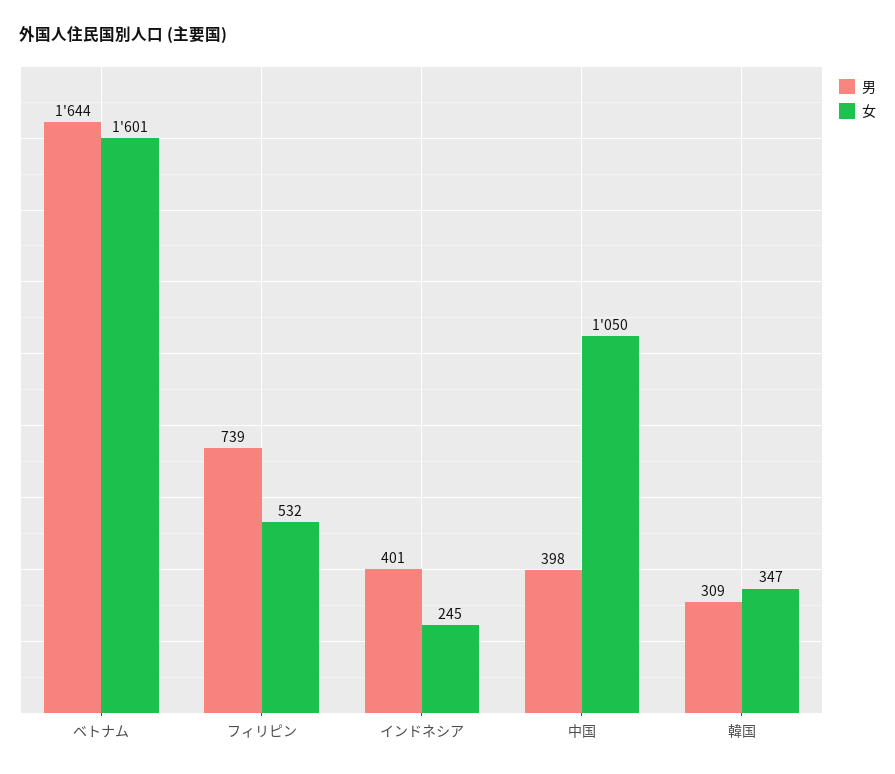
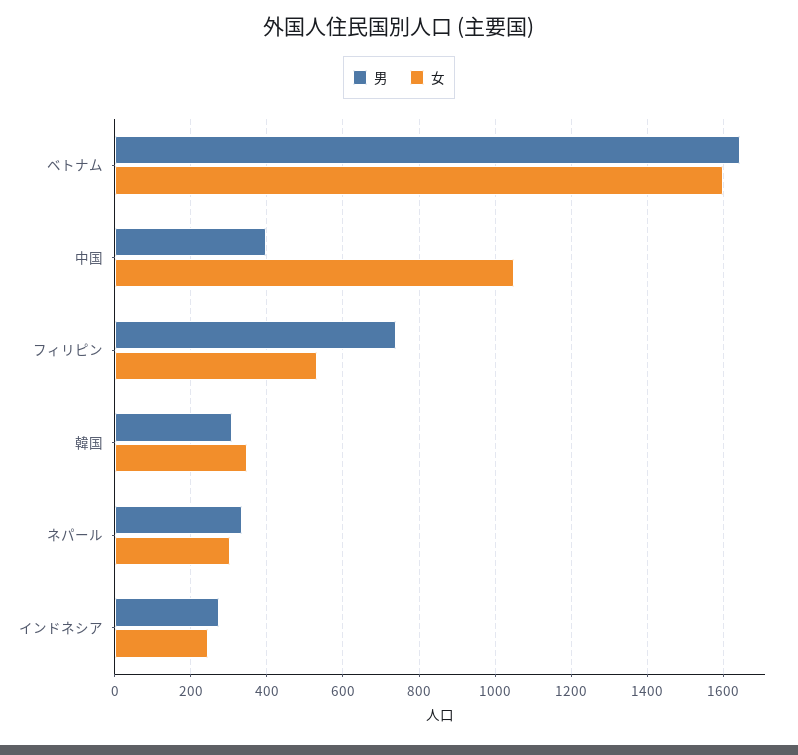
  {
    "男": {
      "ベトナム": 1644,
      "フィリピン": 739,
-     "インドネシア": 401,
+     "インドネシア": 280,
      "中国": 398,
-     "韓国": 309
+     "韓国": 309,
+     "ネパール": 340
    },
    "女": {
      "ベトナム": 1601,
      "フィリピン": 532,
      "インドネシア": 245,
      "中国": 1050,
-     "韓国": 347
+     "韓国": 347,
+     "ネパール": 300
    }
  }

